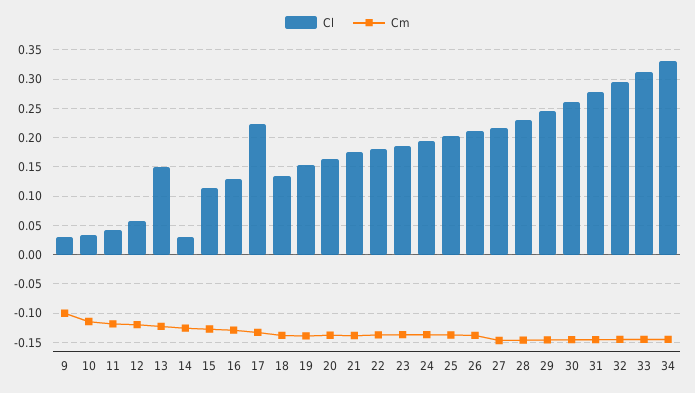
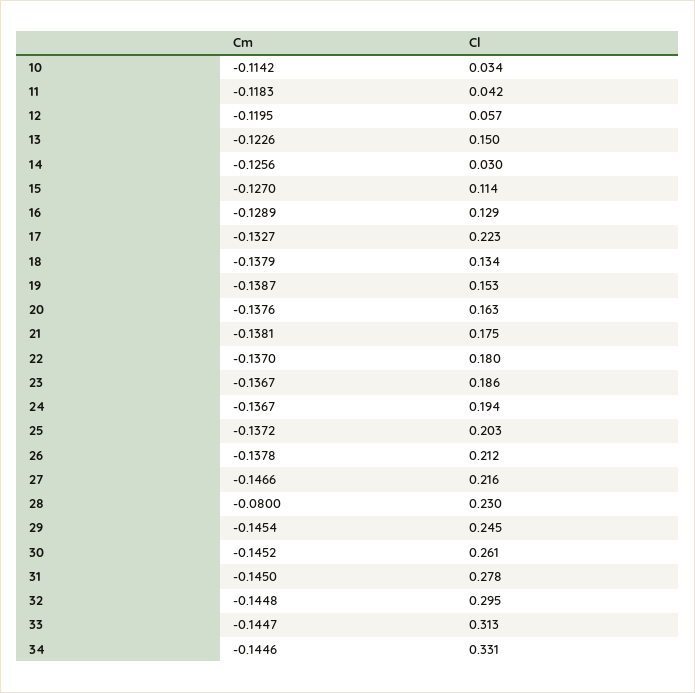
  {
    "Cl": {
-     "9": 0.025,
      "10": 0.034,
      "11": 0.042,
      "12": 0.057,
      "13": 0.15,
      "14": 0.03,
      "15": 0.114,
      "16": 0.129,
      "17": 0.223,
      "18": 0.134,
      "19": 0.153,
      "20": 0.163,
      "21": 0.175,
      "22": 0.18,
      "23": 0.186,
      "24": 0.194,
      "25": 0.203,
      "26": 0.212,
      "27": 0.216,
      "28": 0.23,
      "29": 0.245,
      "30": 0.261,
      "31": 0.278,
      "32": 0.295,
      "33": 0.313,
      "34": 0.331
    },
    "Cm": {
-     "9": -0.1,
      "10": -0.1142,
      "11": -0.1183,
      "12": -0.1195,
      "13": -0.1226,
      "14": -0.1256,
      "15": -0.127,
      "16": -0.1289,
      "17": -0.1327,
      "18": -0.1379,
      "19": -0.1387,
      "20": -0.1376,
      "21": -0.1381,
      "22": -0.137,
      "23": -0.1367,
      "24": -0.1367,
      "25": -0.1372,
      "26": -0.1378,
      "27": -0.1466,
-     "28": -0.15,
+     "28": -0.08,
      "29": -0.1454,
      "30": -0.1452,
      "31": -0.145,
      "32": -0.1448,
      "33": -0.1447,
      "34": -0.1446
    }
  }

